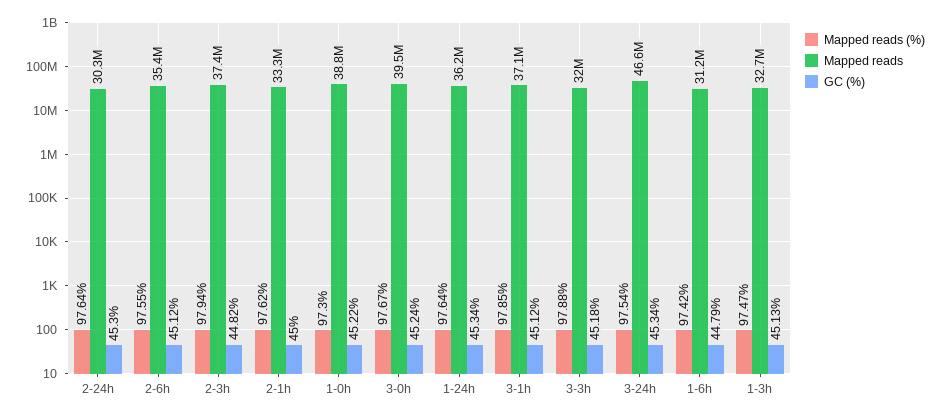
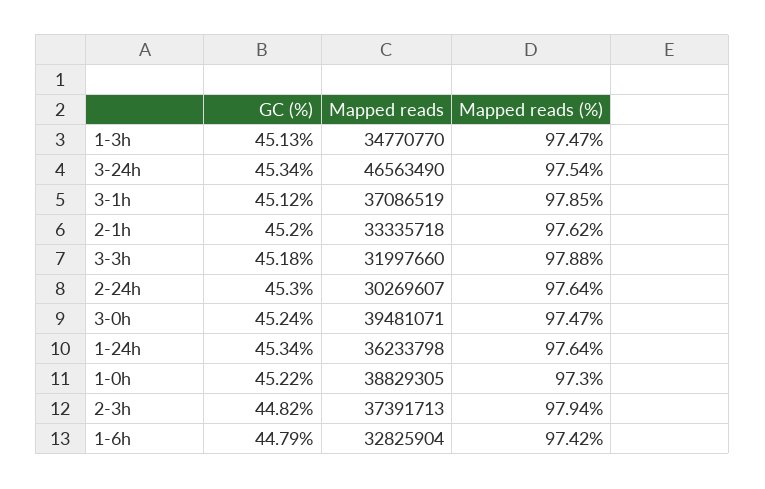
  {
    "Mapped reads (%)": {
      "2-24h": 97.64,
-     "2-6h": 97.55,
      "2-3h": 97.94,
      "2-1h": 97.62,
      "1-0h": 97.3,
-     "3-0h": 97.67,
+     "3-0h": 97.47,
      "1-24h": 97.64,
      "3-1h": 97.85,
      "3-3h": 97.88,
      "3-24h": 97.54,
      "1-6h": 97.42,
      "1-3h": 97.47
    },
    "Mapped reads": {
      "2-24h": 30269607,
-     "2-6h": 35400000,
      "2-3h": 37391713,
      "2-1h": 33335718,
      "1-0h": 38829305,
      "3-0h": 39481071,
      "1-24h": 36233798,
      "3-1h": 37086519,
      "3-3h": 31997660,
      "3-24h": 46563490,
-     "1-6h": 31200000,
+     "1-6h": 32825904,
-     "1-3h": 32700000
+     "1-3h": 34770770
    },
    "GC (%)": {
      "2-24h": 45.3,
-     "2-6h": 45.12,
      "2-3h": 44.82,
-     "2-1h": 45,
+     "2-1h": 45.2,
      "1-0h": 45.22,
      "3-0h": 45.24,
      "1-24h": 45.34,
      "3-1h": 45.12,
      "3-3h": 45.18,
      "3-24h": 45.34,
      "1-6h": 44.79,
      "1-3h": 45.13
    }
  }

